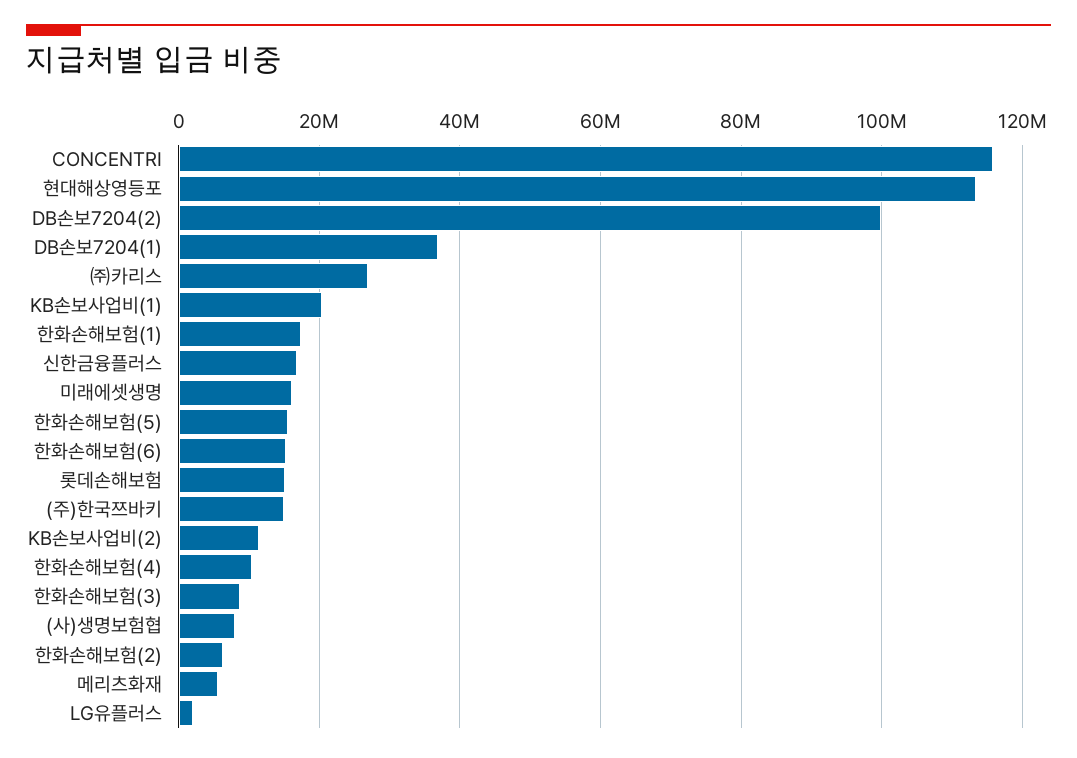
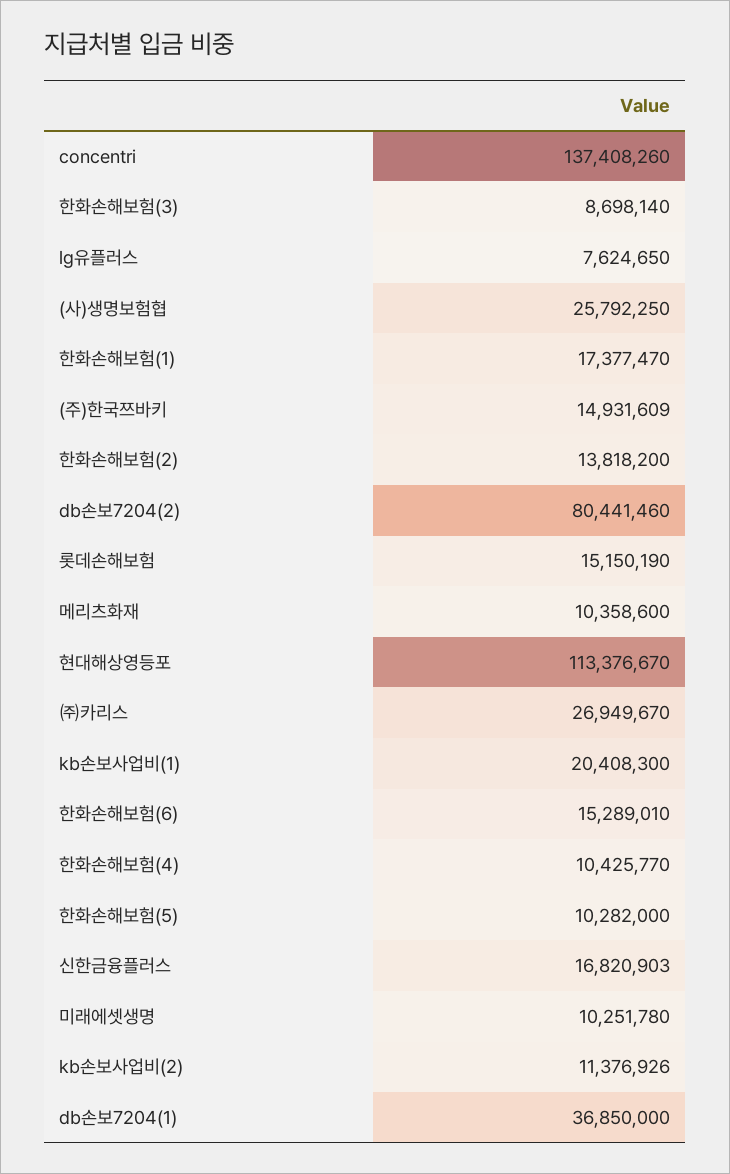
  {
-   "CONCENTRI": 116000000,
+   "CONCENTRI": 137408260,
    "현대해상영등포": 113376670,
-   "DB손보7204(2)": 100000000,
+   "DB손보7204(2)": 80441460,
    "DB손보7204(1)": 36850000,
    "㈜카리스": 26949670,
    "KB손보사업비(1)": 20408300,
    "한화손해보험(1)": 17377470,
    "신한금융플러스": 16820903,
-   "미래에셋생명": 16000000,
+   "미래에셋생명": 10251780,
-   "한화손해보험(5)": 16000000,
+   "한화손해보험(5)": 10282000,
    "한화손해보험(6)": 15289010,
    "롯데손해보험": 15150190,
    "(주)한국쯔바키": 14931609,
    "KB손보사업비(2)": 11376926,
    "한화손해보험(4)": 10425770,
    "한화손해보험(3)": 8698140,
-   "(사)생명보험협": 8000000,
+   "(사)생명보험협": 25792250,
-   "한화손해보험(2)": 6000000,
+   "한화손해보험(2)": 13818200,
-   "메리츠화재": 6000000,
+   "메리츠화재": 10358600,
-   "LG유플러스": 2000000
+   "LG유플러스": 7624650
  }

